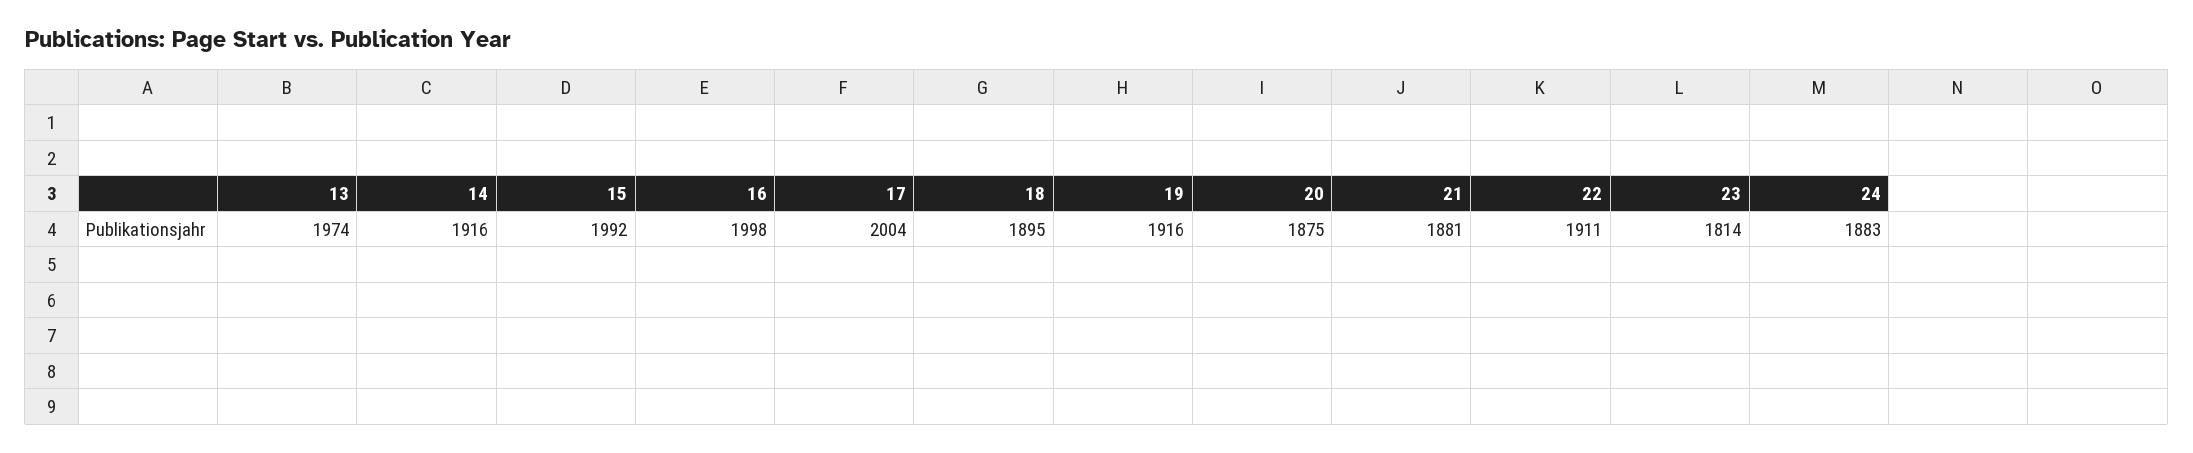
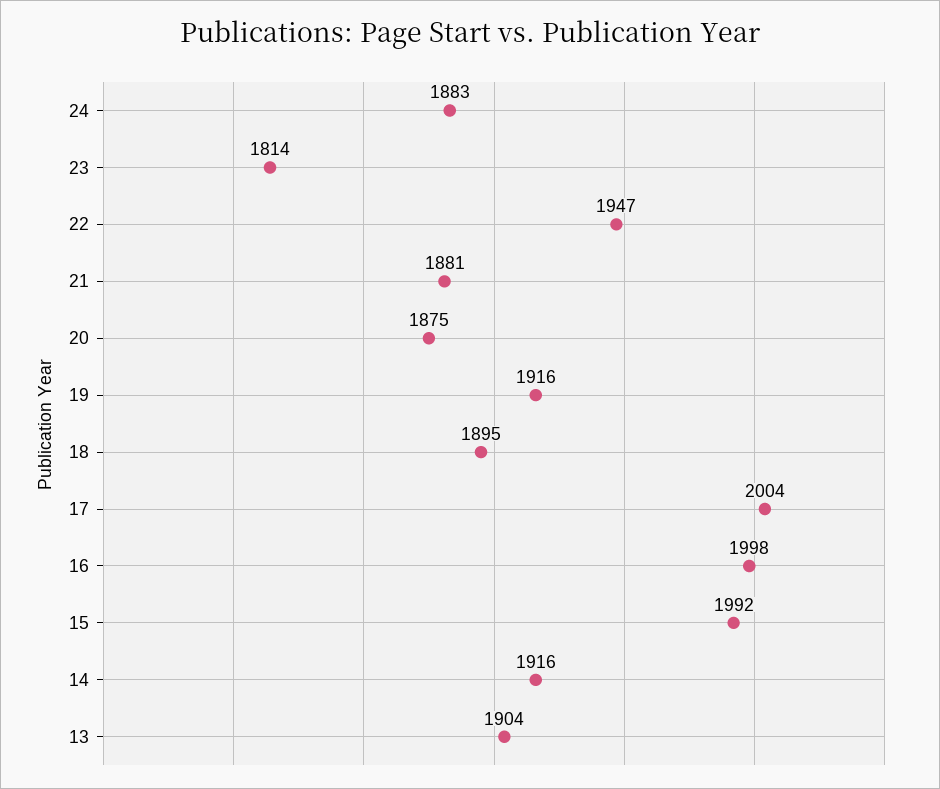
  {
-   "13": 1974,
+   "13": 1904,
    "14": 1916,
    "15": 1992,
    "16": 1998,
    "17": 2004,
    "18": 1895,
    "19": 1916,
    "20": 1875,
    "21": 1881,
-   "22": 1911,
+   "22": 1947,
    "23": 1814,
    "24": 1883
  }

